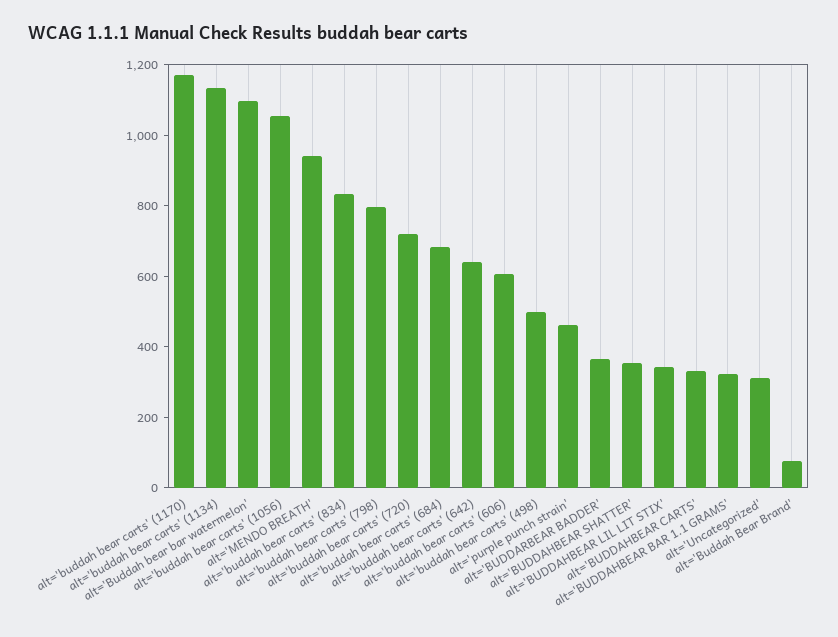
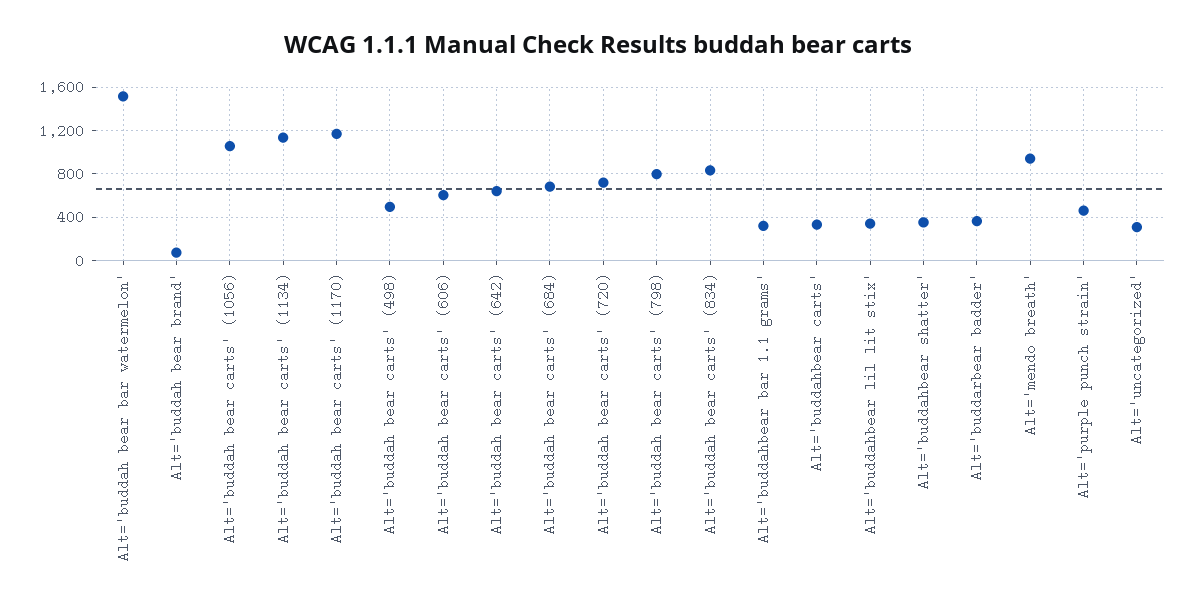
  {
    "alt='buddah bear carts' (1170)": 1150,
    "alt='buddah bear carts' (1134)": 1150,
-   "alt='Buddah bear bar watermelon'": 1100,
+   "alt='Buddah bear bar watermelon'": 1500,
    "alt='buddah bear carts' (1056)": 1050,
    "alt='MENDO BREATH'": 950,
    "alt='buddah bear carts' (834)": 850,
    "alt='buddah bear carts' (798)": 800,
    "alt='buddah bear carts' (720)": 700,
    "alt='buddah bear carts' (684)": 700,
    "alt='buddah bear carts' (642)": 650,
    "alt='buddah bear carts' (606)": 600,
    "alt='buddah bear carts' (498)": 500,
    "alt='purple punch strain'": 450,
    "alt='BUDDARBEAR BADDER'": 350,
    "alt='BUDDAHBEAR SHATTER'": 350,
    "alt='BUDDAHBEAR LIL LIT STIX'": 350,
    "alt='BUDDAHBEAR CARTS'": 350,
    "alt='BUDDAHBEAR BAR 1.1 GRAMS'": 300,
    "alt='Uncategorized'": 300,
    "alt='Buddah Bear Brand'": 100
  }

